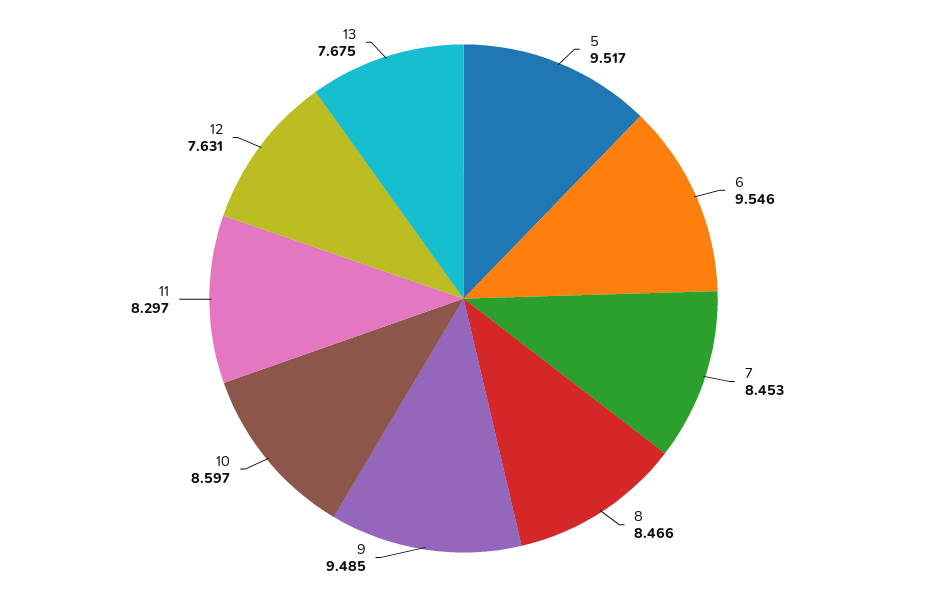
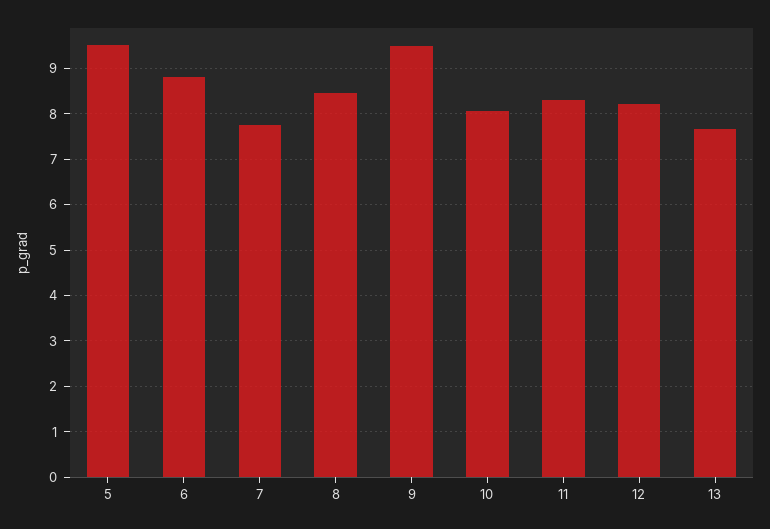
  {
    "5": 9.517,
-   "6": 9.546,
+   "6": 8.8,
-   "7": 8.453,
+   "7": 7.8,
    "8": 8.466,
    "9": 9.485,
-   "10": 8.597,
+   "10": 8,
    "11": 8.297,
-   "12": 7.631,
+   "12": 8.2,
    "13": 7.675
  }

